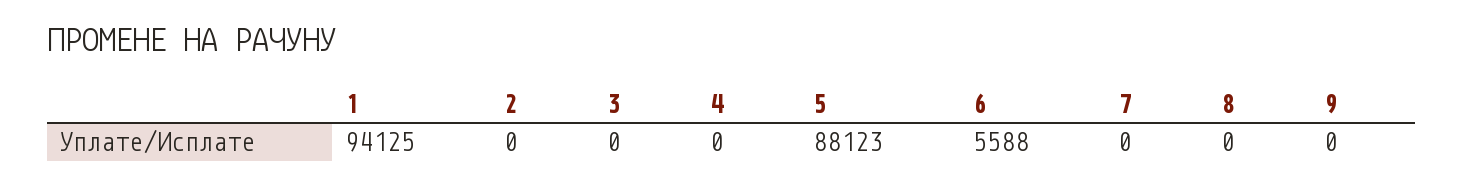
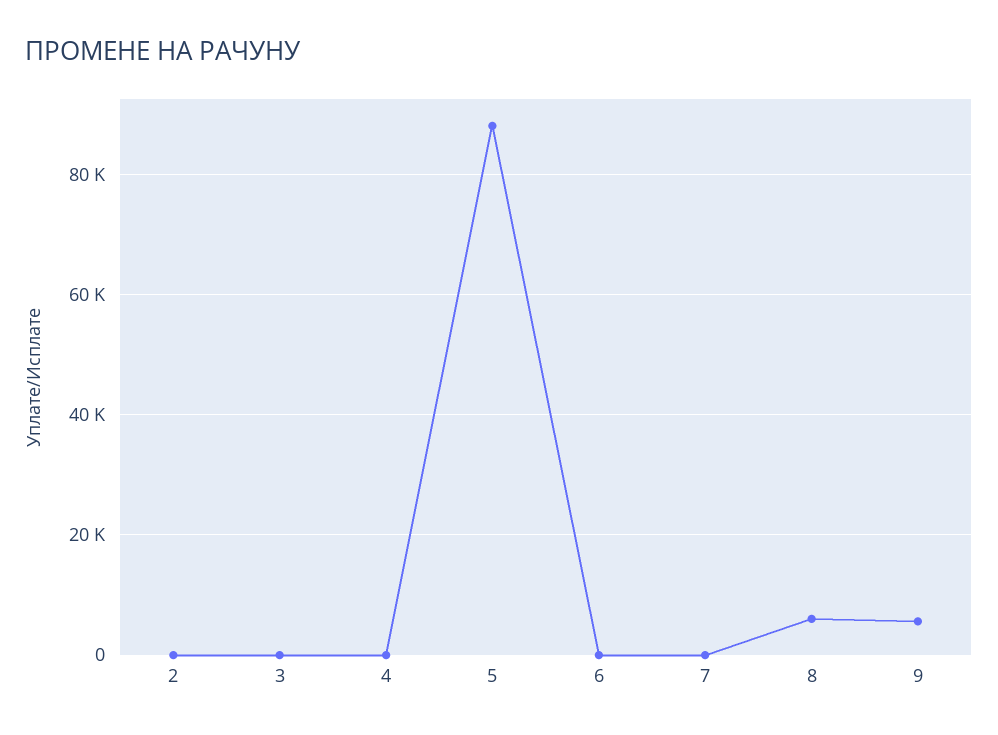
  {
-   "1": 94125,
    "2": 0,
    "3": 0,
    "4": 0,
    "5": 88123,
-   "6": 5588,
+   "6": 0,
    "7": 0,
-   "8": 0,
+   "8": 6000,
-   "9": 0
+   "9": 6000
  }

